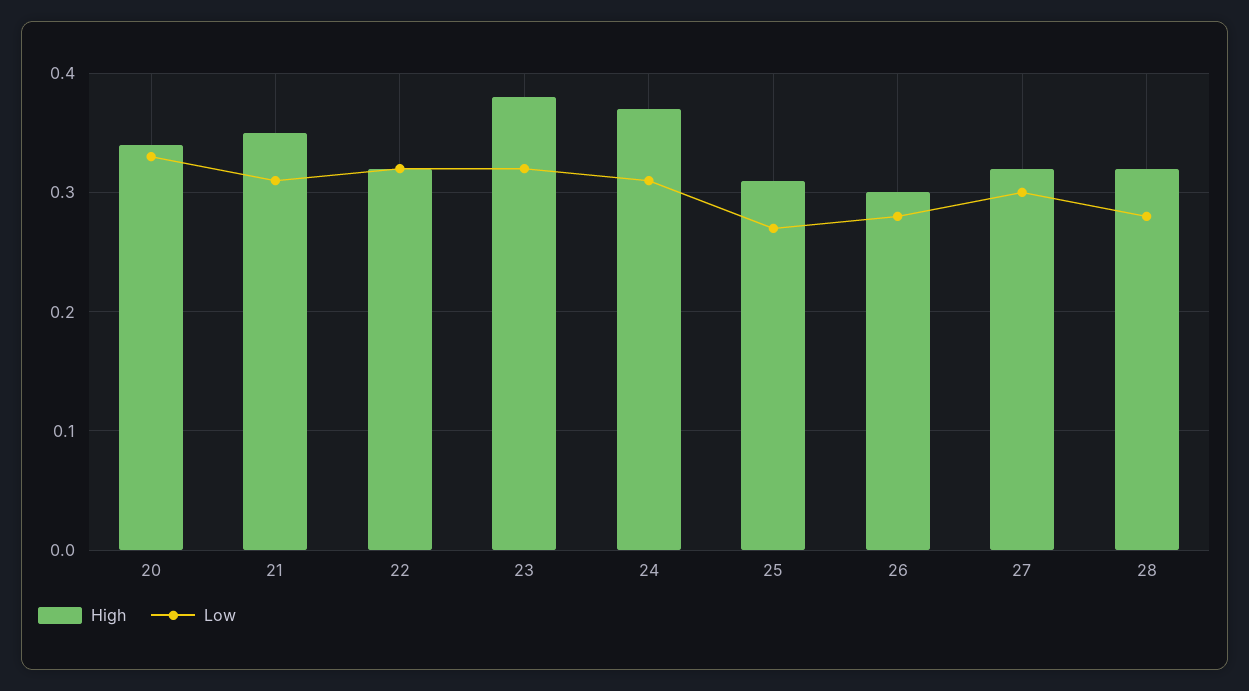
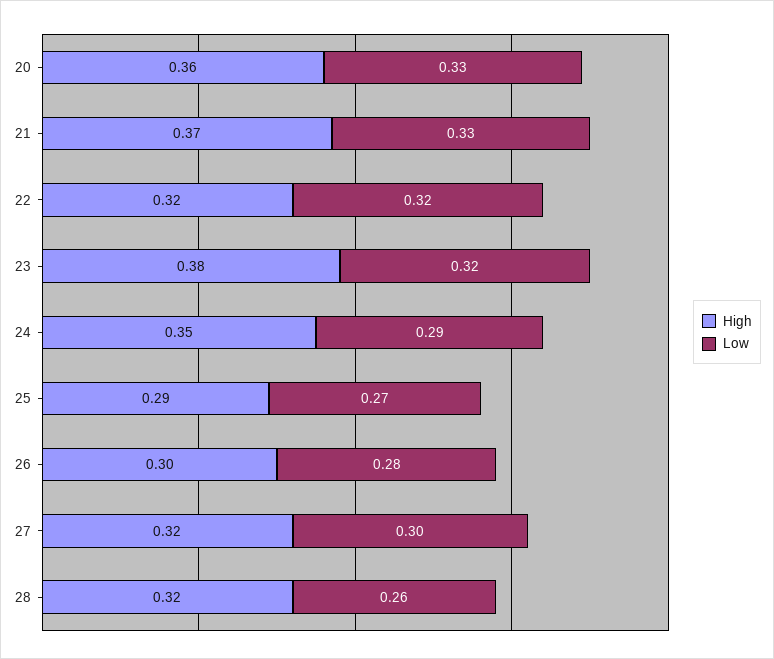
  {
    "High": {
-     "20": 0.34,
+     "20": 0.36,
-     "21": 0.35,
+     "21": 0.37,
      "22": 0.32,
      "23": 0.38,
-     "24": 0.37,
+     "24": 0.35,
-     "25": 0.31,
+     "25": 0.29,
      "26": 0.3,
      "27": 0.32,
      "28": 0.32
    },
    "Low": {
      "20": 0.33,
-     "21": 0.31,
+     "21": 0.33,
      "22": 0.32,
      "23": 0.32,
-     "24": 0.31,
+     "24": 0.29,
      "25": 0.27,
      "26": 0.28,
      "27": 0.3,
-     "28": 0.28
+     "28": 0.26
    }
  }

